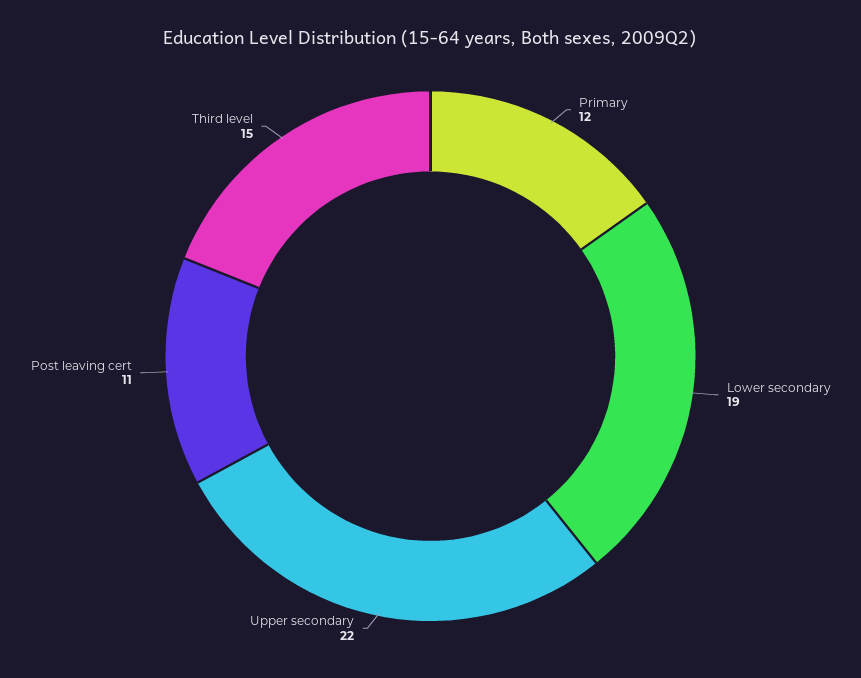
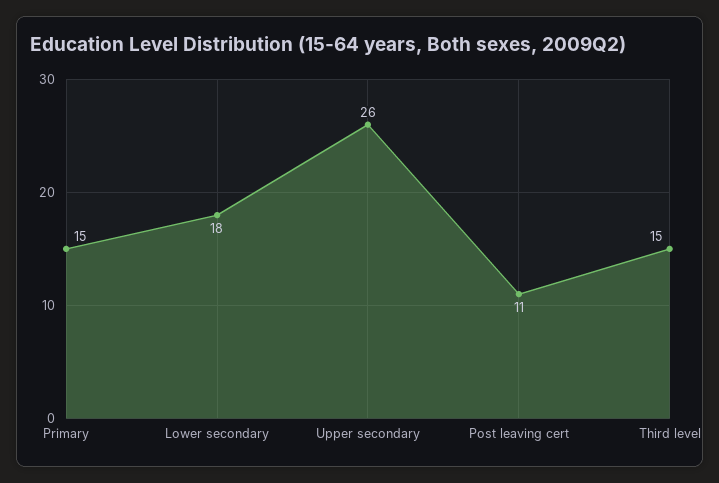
  {
-   "Primary": 12,
+   "Primary": 15,
-   "Lower secondary": 19,
+   "Lower secondary": 18,
-   "Upper secondary": 22,
+   "Upper secondary": 26,
    "Post leaving cert": 11,
    "Third level": 15
  }

